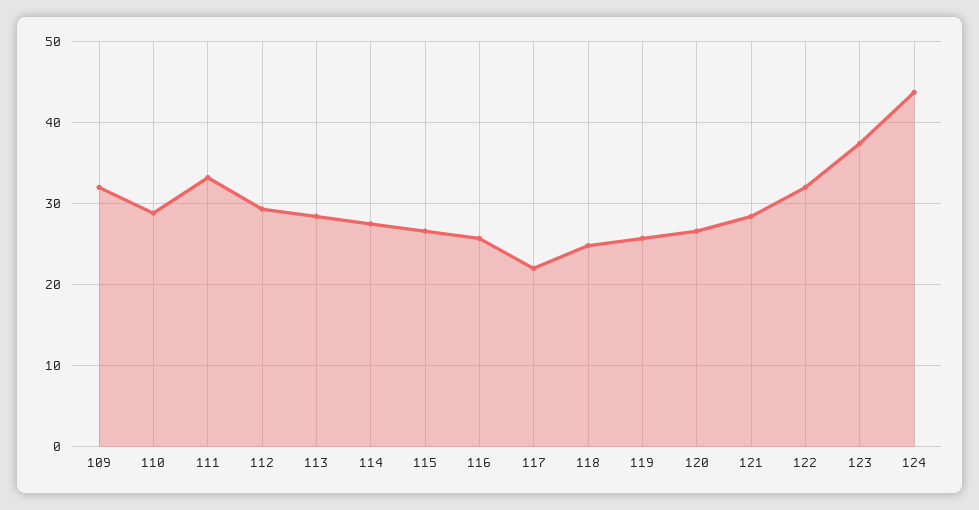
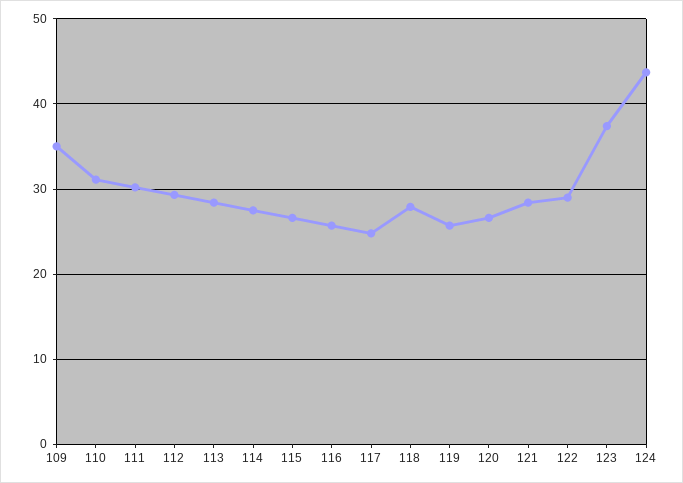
  {
-   "109": 32,
+   "109": 35,
-   "110": 29,
+   "110": 31,
-   "111": 33,
+   "111": 30,
    "112": 29,
    "113": 28,
    "114": 28,
    "115": 27,
    "116": 26,
-   "117": 22,
+   "117": 25,
-   "118": 25,
+   "118": 28,
    "119": 26,
    "120": 27,
    "121": 28,
-   "122": 32,
+   "122": 29,
    "123": 37,
    "124": 44
  }

